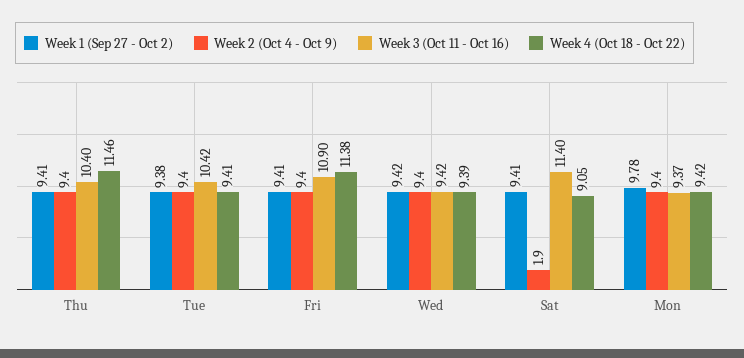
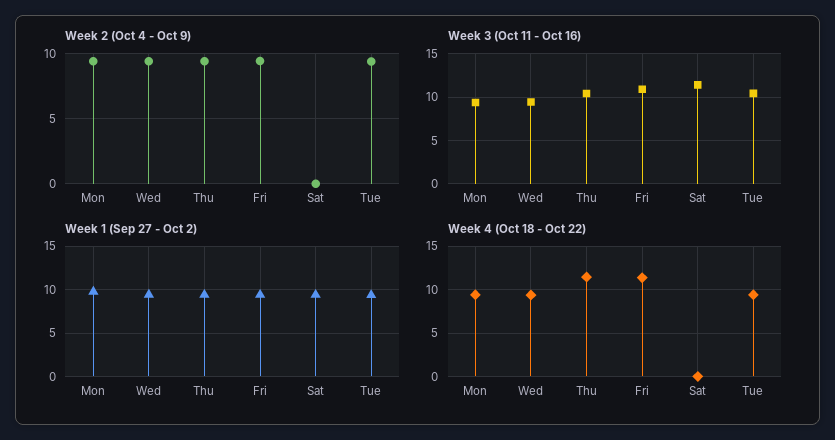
  {
    "Week 1 (Sep 27 - Oct 2)": {
      "Thu": 9.41,
      "Tue": 9.38,
      "Fri": 9.41,
      "Wed": 9.42,
      "Sat": 9.41,
      "Mon": 9.78
    },
    "Week 2 (Oct 4 - Oct 9)": {
      "Thu": 9.4,
      "Tue": 9.4,
      "Fri": 9.4,
      "Wed": 9.4,
-     "Sat": 1.9,
+     "Sat": 0,
      "Mon": 9.4
    },
    "Week 3 (Oct 11 - Oct 16)": {
      "Thu": 10.4,
      "Tue": 10.42,
      "Fri": 10.9,
      "Wed": 9.42,
      "Sat": 11.4,
      "Mon": 9.37
    },
    "Week 4 (Oct 18 - Oct 22)": {
      "Thu": 11.46,
      "Tue": 9.41,
      "Fri": 11.38,
      "Wed": 9.39,
-     "Sat": 9.05,
+     "Sat": 0,
      "Mon": 9.42
    }
  }

